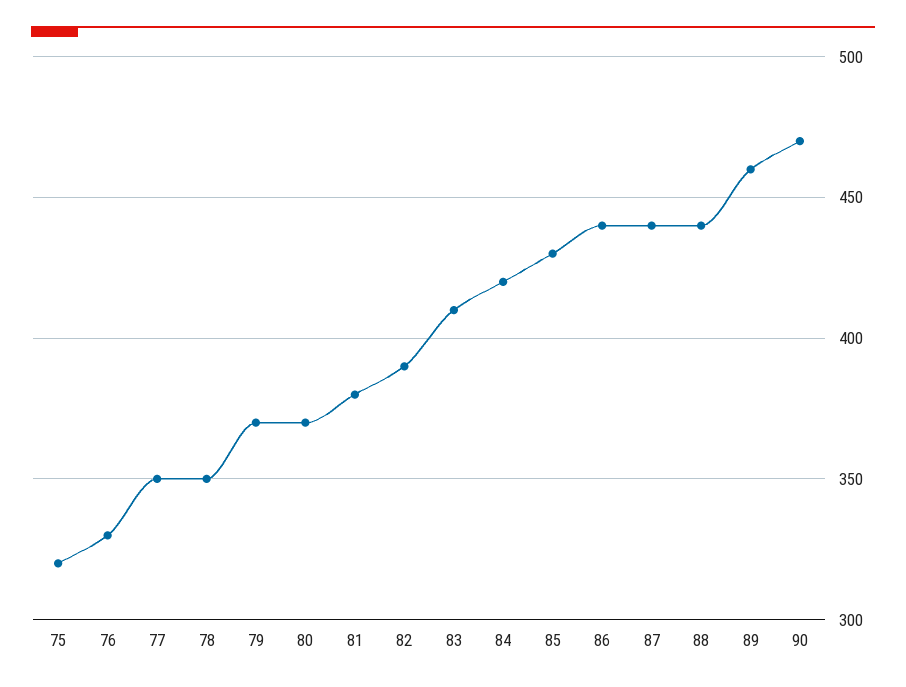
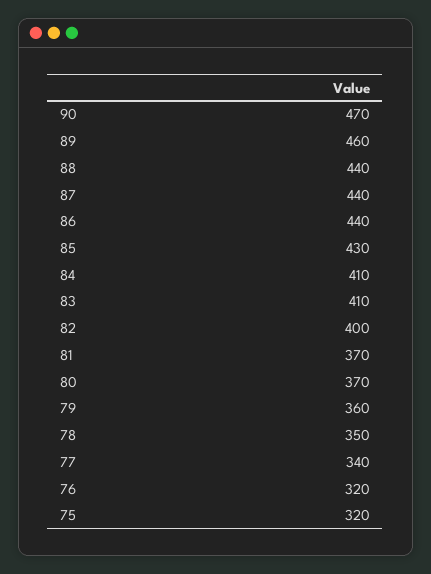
  {
    "75": 320,
-   "76": 330,
+   "76": 320,
-   "77": 350,
+   "77": 340,
    "78": 350,
-   "79": 370,
+   "79": 360,
    "80": 370,
-   "81": 380,
+   "81": 370,
-   "82": 390,
+   "82": 400,
    "83": 410,
-   "84": 420,
+   "84": 410,
    "85": 430,
    "86": 440,
    "87": 440,
    "88": 440,
    "89": 460,
    "90": 470
  }

